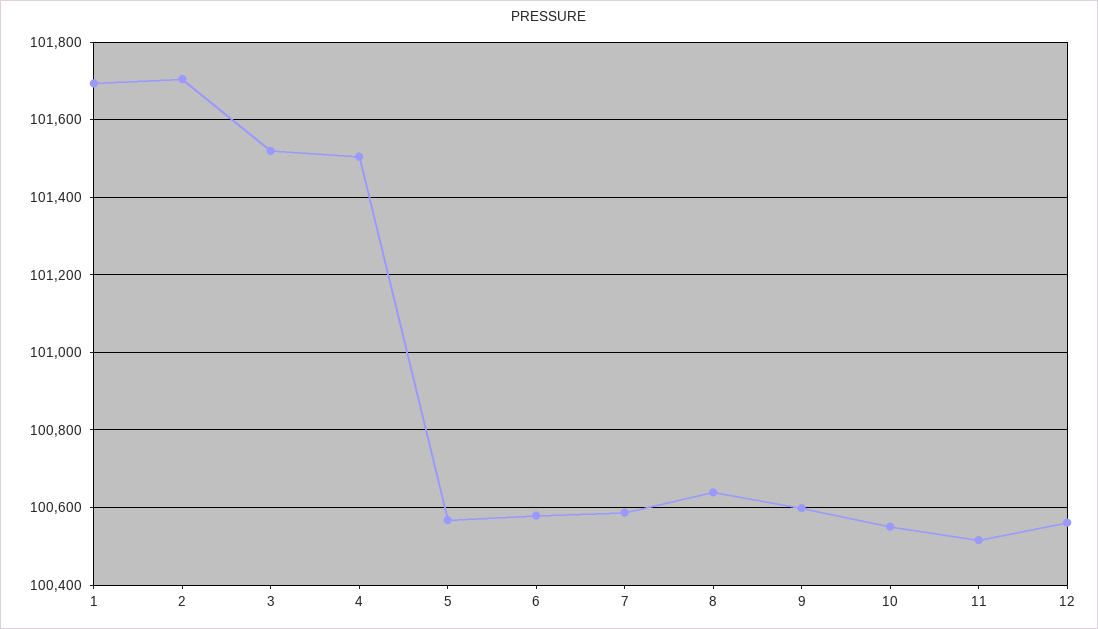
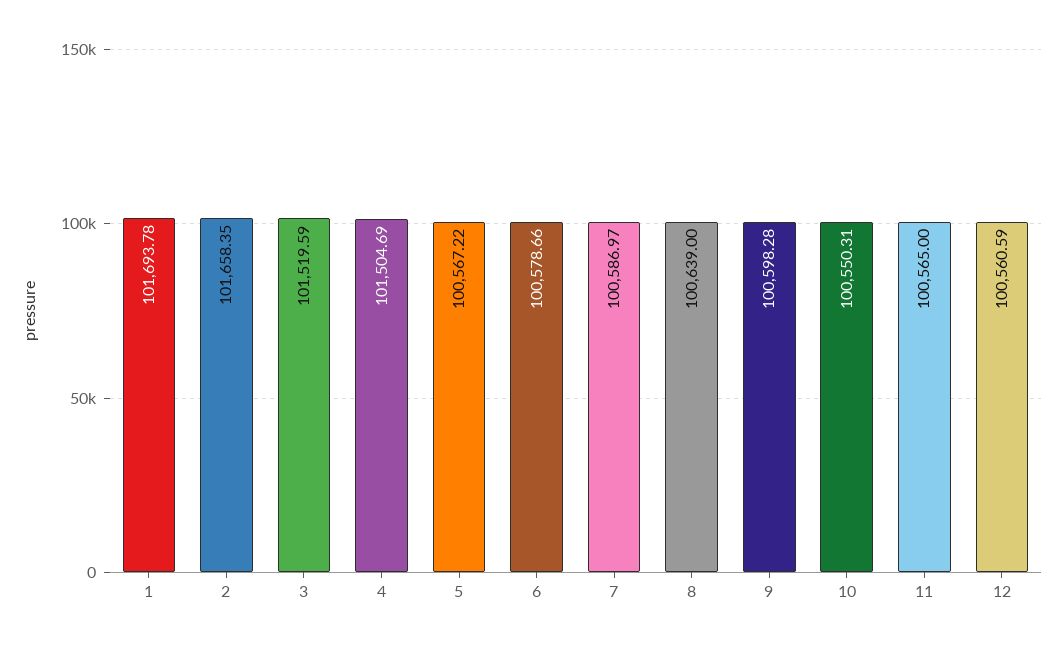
  {
    "1": 101693.78,
-   "2": 101700,
+   "2": 101658.35,
    "3": 101519.59,
    "4": 101504.69,
    "5": 100567.22,
    "6": 100578.66,
    "7": 100586.97,
    "8": 100639,
    "9": 100598.28,
    "10": 100550.31,
-   "11": 100520,
+   "11": 100565,
    "12": 100560.59
  }

